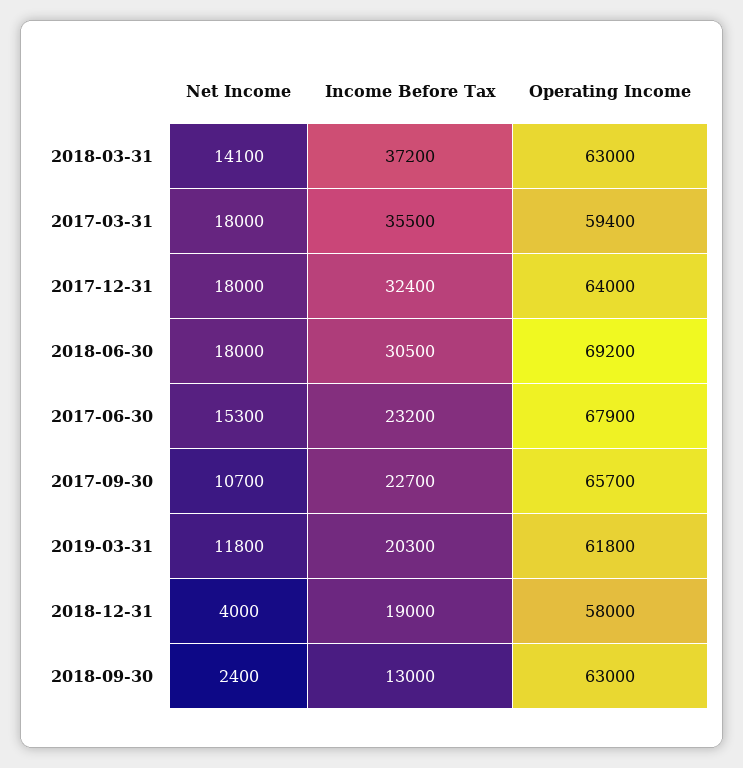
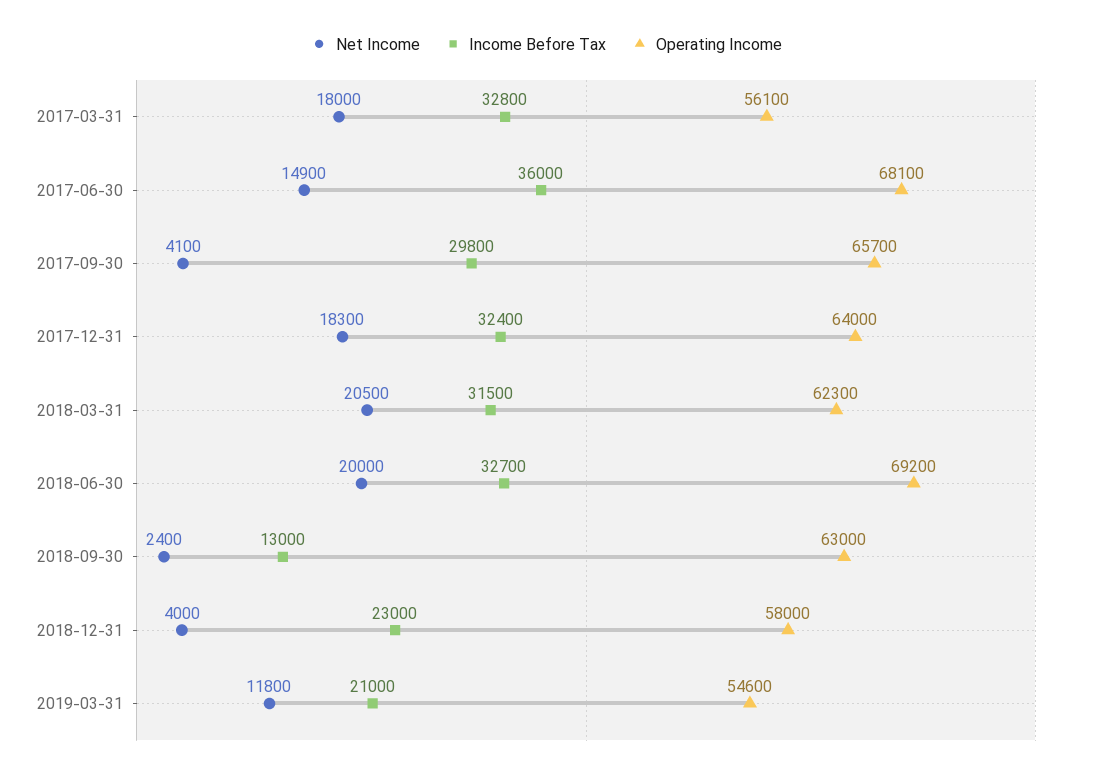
  {
    "Net Income": {
-     "2018-03-31": 14100,
+     "2018-03-31": 20500,
      "2017-03-31": 18000,
-     "2017-12-31": 18000,
+     "2017-12-31": 18300,
-     "2018-06-30": 18000,
+     "2018-06-30": 20000,
-     "2017-06-30": 15300,
+     "2017-06-30": 14900,
-     "2017-09-30": 10700,
+     "2017-09-30": 4100,
      "2019-03-31": 11800,
      "2018-12-31": 4000,
      "2018-09-30": 2400
    },
    "Income Before Tax": {
-     "2018-03-31": 37200,
+     "2018-03-31": 31500,
-     "2017-03-31": 35500,
+     "2017-03-31": 32800,
      "2017-12-31": 32400,
-     "2018-06-30": 30500,
+     "2018-06-30": 32700,
-     "2017-06-30": 23200,
+     "2017-06-30": 36000,
-     "2017-09-30": 22700,
+     "2017-09-30": 29800,
-     "2019-03-31": 20300,
+     "2019-03-31": 21000,
-     "2018-12-31": 19000,
+     "2018-12-31": 23000,
      "2018-09-30": 13000
    },
    "Operating Income": {
-     "2018-03-31": 63000,
+     "2018-03-31": 62300,
-     "2017-03-31": 59400,
+     "2017-03-31": 56100,
      "2017-12-31": 64000,
      "2018-06-30": 69200,
-     "2017-06-30": 67900,
+     "2017-06-30": 68100,
      "2017-09-30": 65700,
-     "2019-03-31": 61800,
+     "2019-03-31": 54600,
      "2018-12-31": 58000,
      "2018-09-30": 63000
    }
  }

